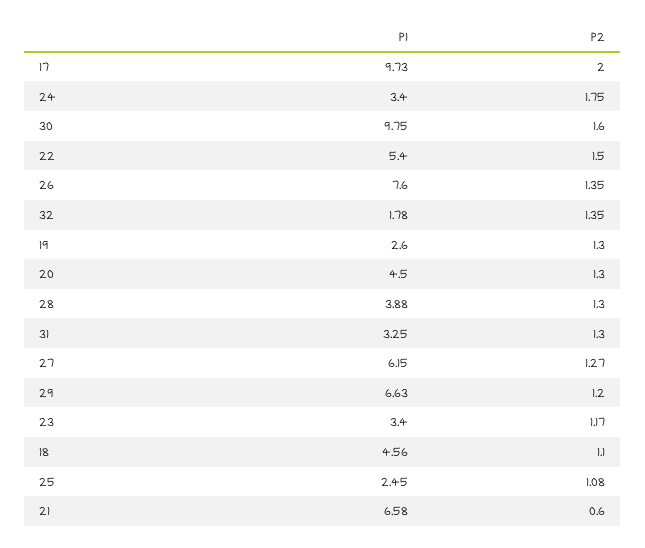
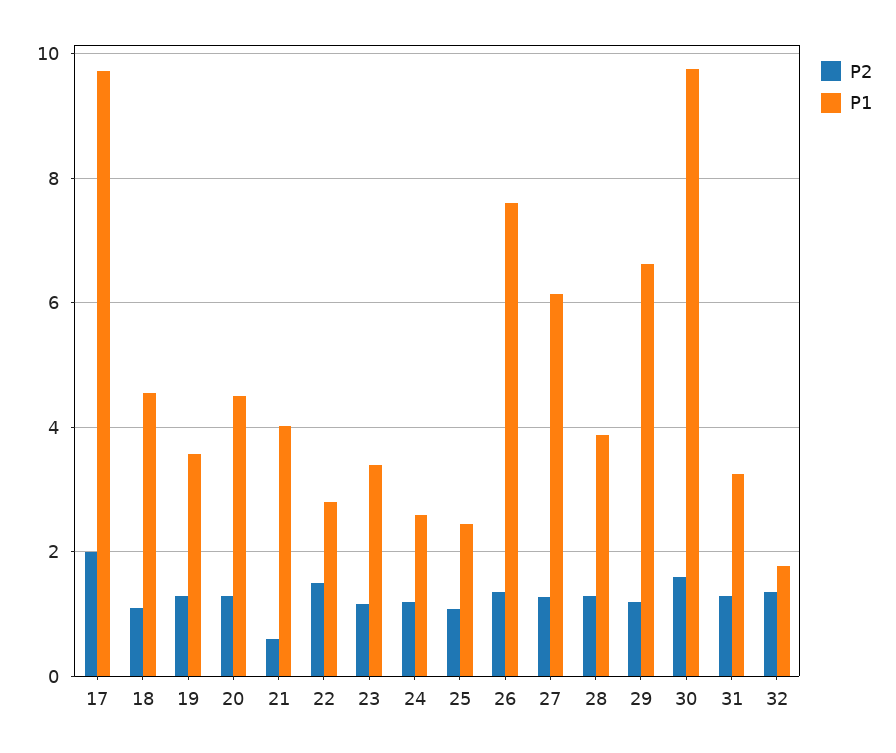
  {
    "P1": {
      "17": 9.73,
-     "24": 3.4,
+     "24": 2.6,
      "30": 9.75,
-     "22": 5.4,
+     "22": 2.8,
      "26": 7.6,
      "32": 1.78,
-     "19": 2.6,
+     "19": 3.6,
      "20": 4.5,
      "28": 3.88,
      "31": 3.25,
      "27": 6.15,
      "29": 6.63,
      "23": 3.4,
      "18": 4.56,
      "25": 2.45,
-     "21": 6.58
+     "21": 4
    },
    "P2": {
      "17": 2,
-     "24": 1.75,
+     "24": 1.2,
      "30": 1.6,
      "22": 1.5,
      "26": 1.35,
      "32": 1.35,
      "19": 1.3,
      "20": 1.3,
      "28": 1.3,
      "31": 1.3,
      "27": 1.27,
      "29": 1.2,
      "23": 1.17,
      "18": 1.1,
      "25": 1.08,
      "21": 0.6
    }
  }

